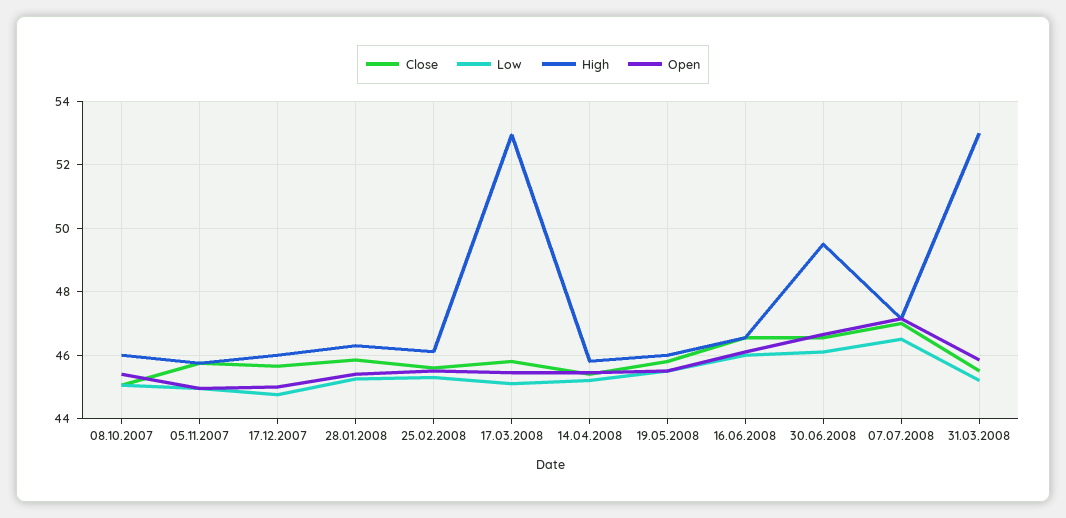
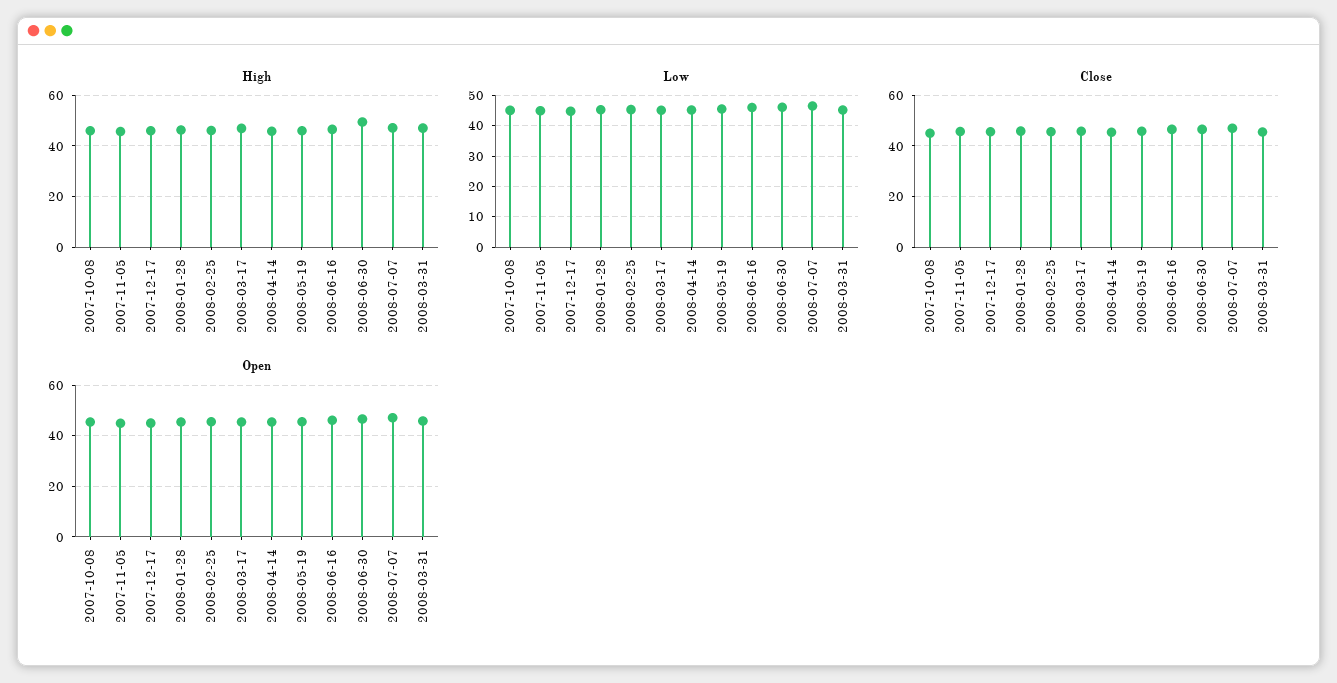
  {
    "Close": {
      "08.10.2007": 45,
      "05.11.2007": 45.8,
      "17.12.2007": 45.6,
      "28.01.2008": 45.8,
      "25.02.2008": 45.6,
      "17.03.2008": 45.8,
      "14.04.2008": 45.4,
      "19.05.2008": 45.8,
      "16.06.2008": 46.6,
      "30.06.2008": 46.6,
      "07.07.2008": 47,
      "31.03.2008": 45.6
    },
    "Low": {
      "08.10.2007": 45,
      "05.11.2007": 45,
      "17.12.2007": 44.8,
      "28.01.2008": 45.2,
      "25.02.2008": 45.4,
      "17.03.2008": 45.2,
      "14.04.2008": 45.2,
      "19.05.2008": 45.6,
      "16.06.2008": 46,
      "30.06.2008": 46.2,
      "07.07.2008": 46.6,
      "31.03.2008": 45.2
    },
    "High": {
      "08.10.2007": 46,
      "05.11.2007": 45.8,
      "17.12.2007": 46,
      "28.01.2008": 46.4,
      "25.02.2008": 46.2,
-     "17.03.2008": 53,
+     "17.03.2008": 47.5,
      "14.04.2008": 45.8,
      "19.05.2008": 46,
      "16.06.2008": 46.6,
      "30.06.2008": 49.6,
      "07.07.2008": 47.2,
-     "31.03.2008": 53
+     "31.03.2008": 47.5
    },
    "Open": {
      "08.10.2007": 45.4,
      "05.11.2007": 45,
      "17.12.2007": 45,
      "28.01.2008": 45.4,
      "25.02.2008": 45.6,
      "17.03.2008": 45.4,
      "14.04.2008": 45.4,
      "19.05.2008": 45.6,
      "16.06.2008": 46.2,
      "30.06.2008": 46.6,
      "07.07.2008": 47.2,
      "31.03.2008": 45.8
    }
  }

